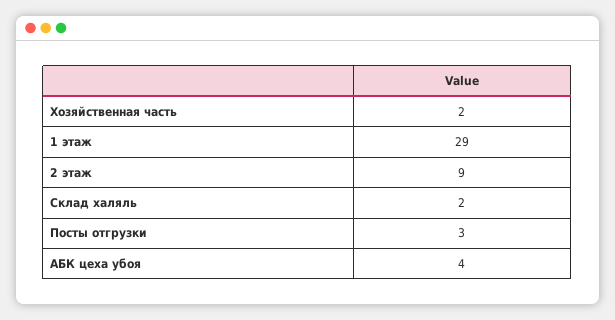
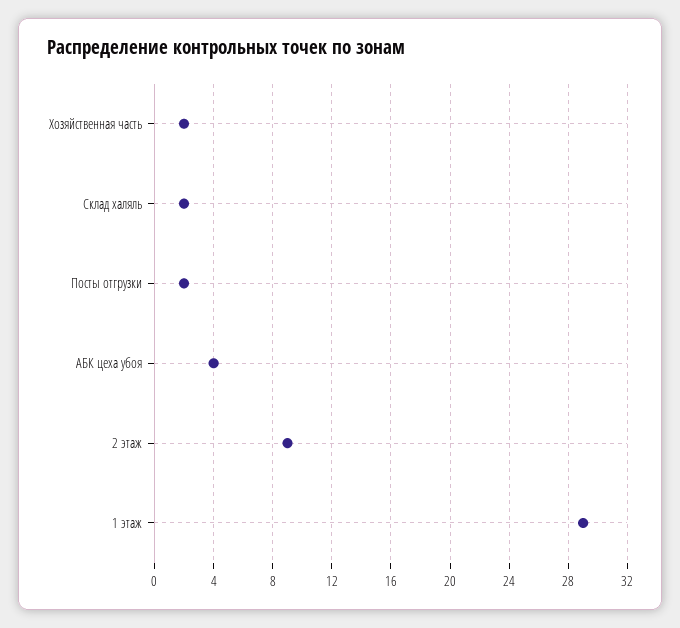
  {
    "Хозяйственная часть": 2,
    "1 этаж": 29,
    "2 этаж": 9,
    "Склад халяль": 2,
-   "Посты отгрузки": 3,
+   "Посты отгрузки": 2,
    "АБК цеха убоя": 4
  }

